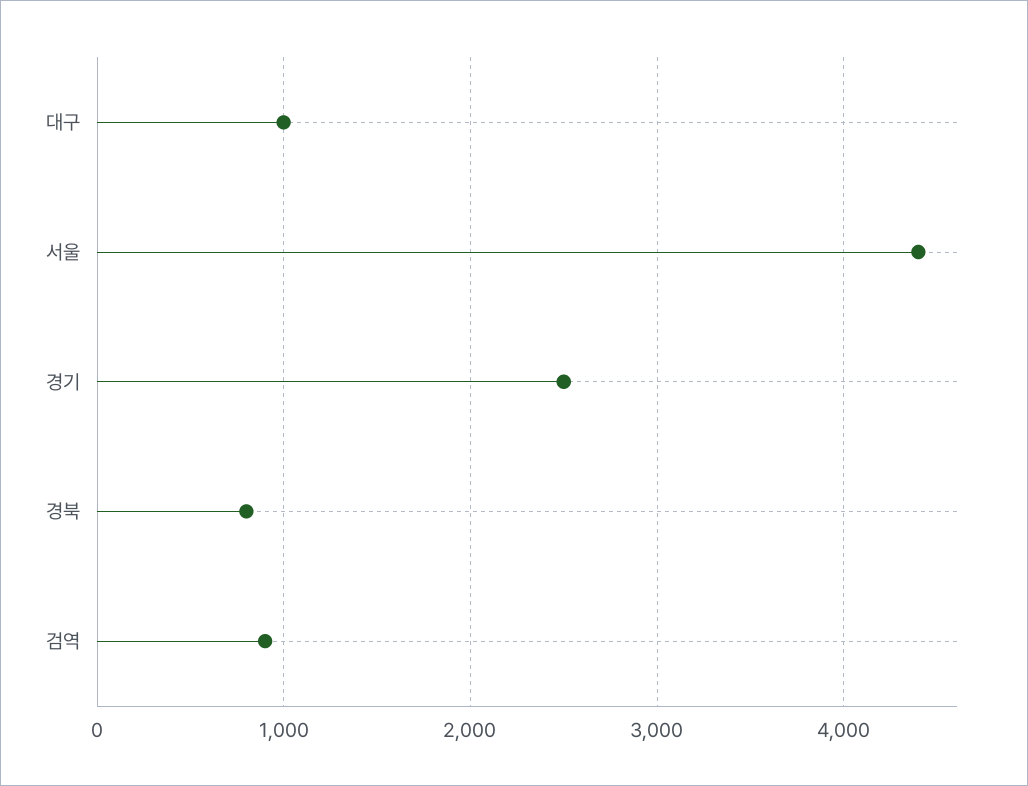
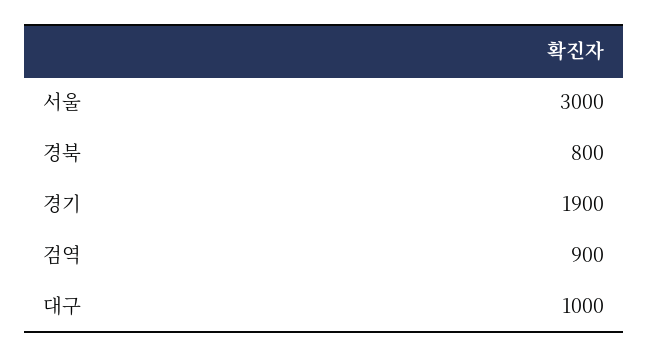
  {
    "대구": 1000,
-   "서울": 4400,
+   "서울": 3000,
-   "경기": 2500,
+   "경기": 1900,
    "경북": 800,
    "검역": 900
  }

